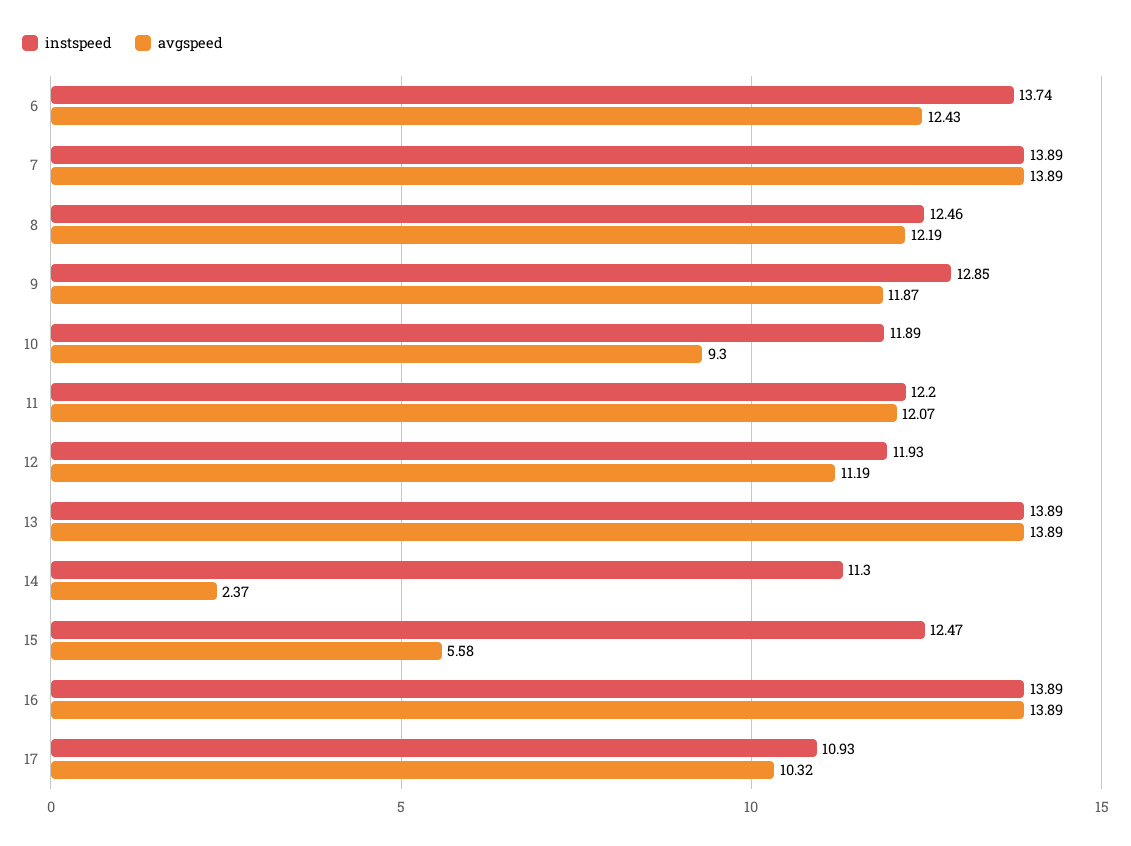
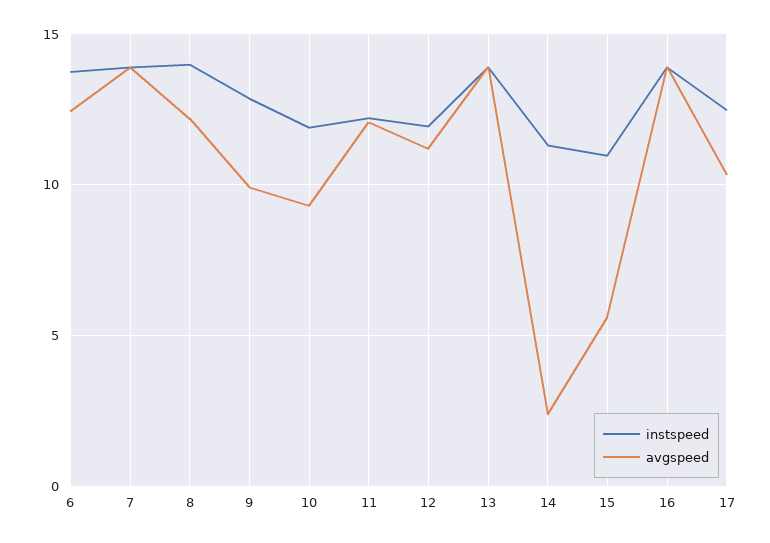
  {
    "instspeed": {
      "6": 13.74,
      "7": 13.89,
-     "8": 12.46,
+     "8": 14,
      "9": 12.85,
      "10": 11.89,
      "11": 12.2,
      "12": 11.93,
      "13": 13.89,
      "14": 11.3,
-     "15": 12.47,
+     "15": 11,
      "16": 13.89,
-     "17": 10.93
+     "17": 12.5
    },
    "avgspeed": {
      "6": 12.43,
      "7": 13.89,
      "8": 12.19,
-     "9": 11.87,
+     "9": 10,
      "10": 9.3,
      "11": 12.07,
      "12": 11.19,
      "13": 13.89,
      "14": 2.37,
      "15": 5.58,
      "16": 13.89,
      "17": 10.32
    }
  }

